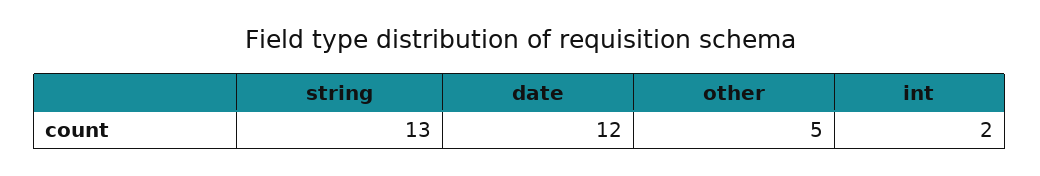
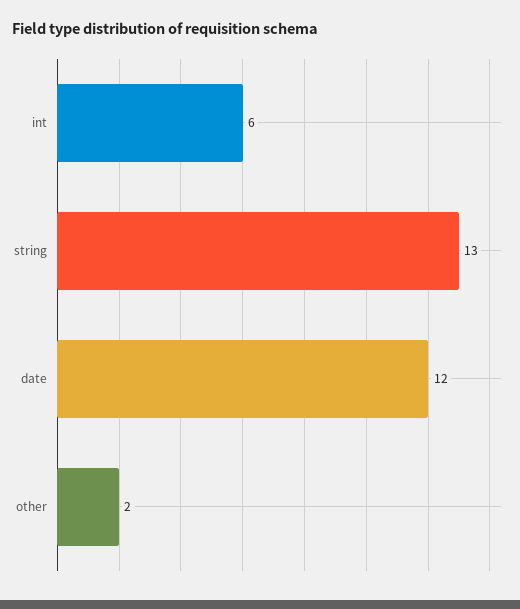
  {
    "string": 13,
    "date": 12,
-   "other": 5,
+   "other": 2,
-   "int": 2
+   "int": 6
  }

